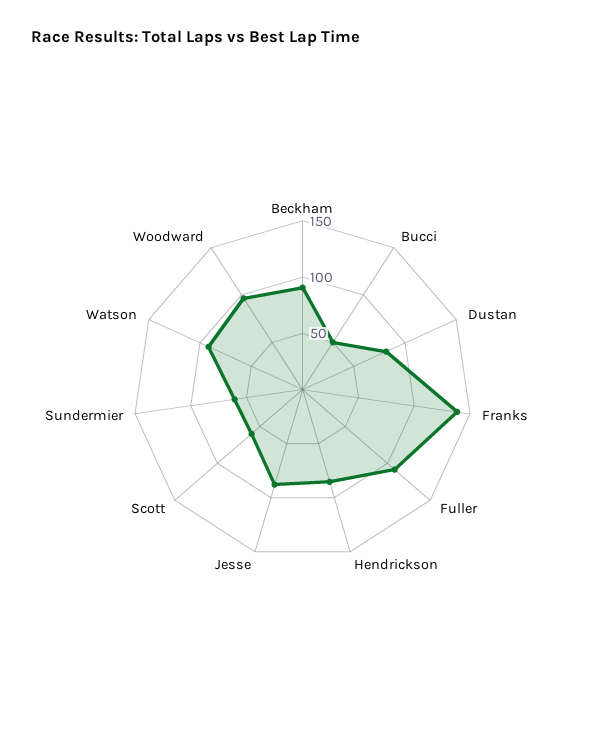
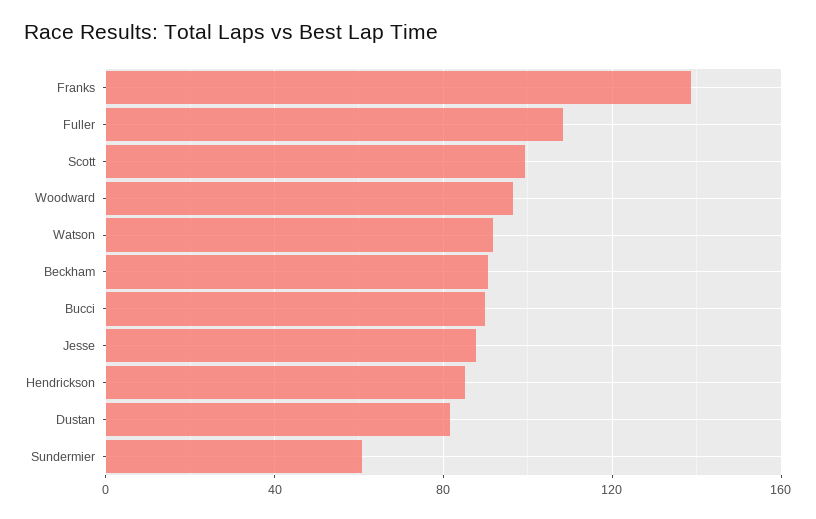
  {
    "Beckham": 90,
-   "Bucci": 50,
+   "Bucci": 90,
    "Dustan": 80,
    "Franks": 140,
    "Fuller": 110,
    "Hendrickson": 85,
    "Jesse": 90,
-   "Scott": 60,
+   "Scott": 100,
    "Sundermier": 60,
    "Watson": 90,
    "Woodward": 95
  }

